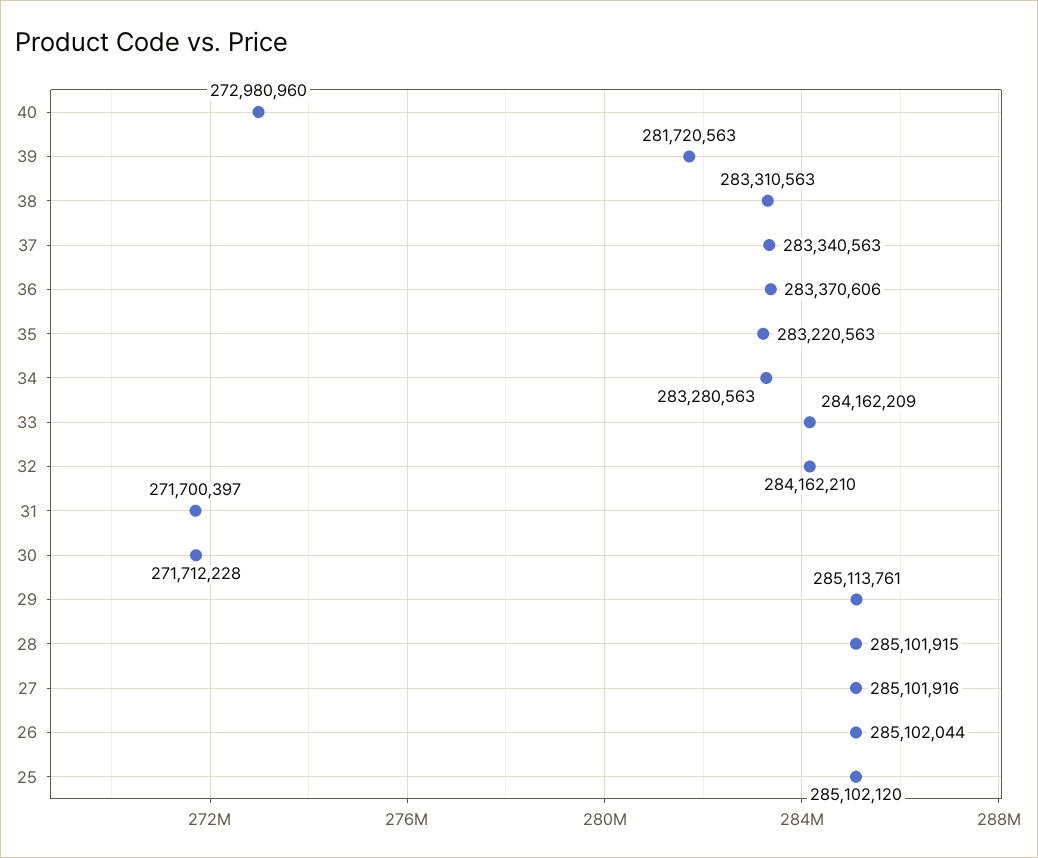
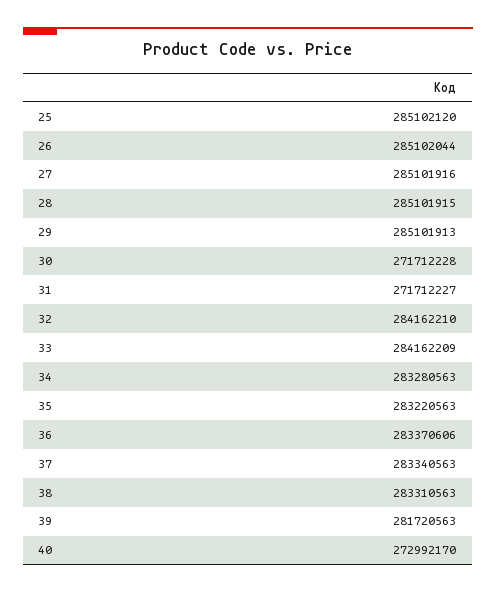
  {
-   "40": 272980960,
+   "40": 272992170,
    "39": 281720563,
    "38": 283310563,
    "37": 283340563,
    "36": 283370606,
    "35": 283220563,
    "34": 283280563,
    "33": 284162209,
    "32": 284162210,
-   "31": 271700397,
+   "31": 271712227,
    "30": 271712228,
-   "29": 285113761,
+   "29": 285101913,
    "28": 285101915,
    "27": 285101916,
    "26": 285102044,
    "25": 285102120
  }

